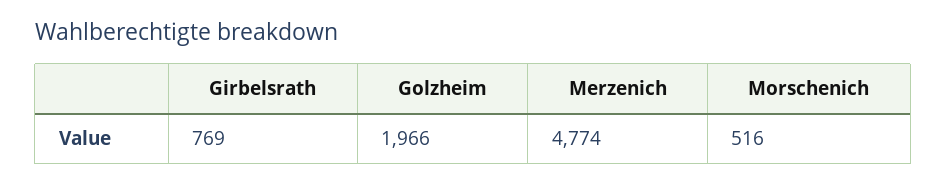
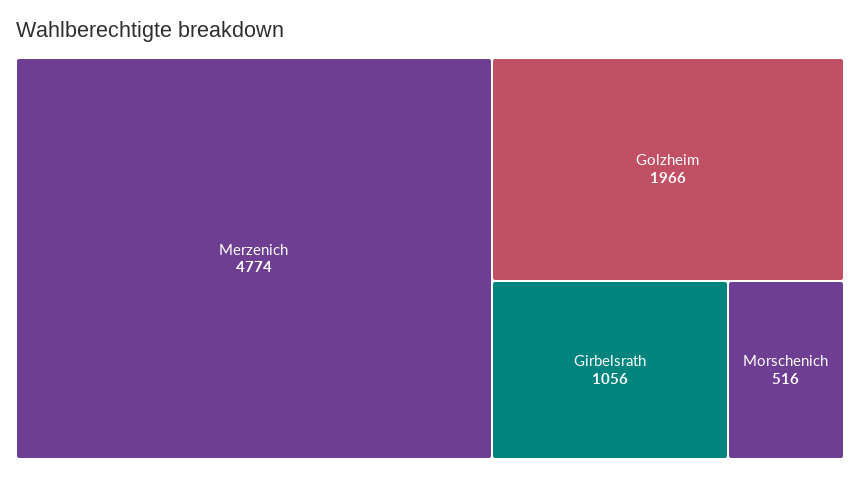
  {
-   "Girbelsrath": 769,
+   "Girbelsrath": 1056,
    "Golzheim": 1966,
    "Merzenich": 4774,
    "Morschenich": 516
  }

